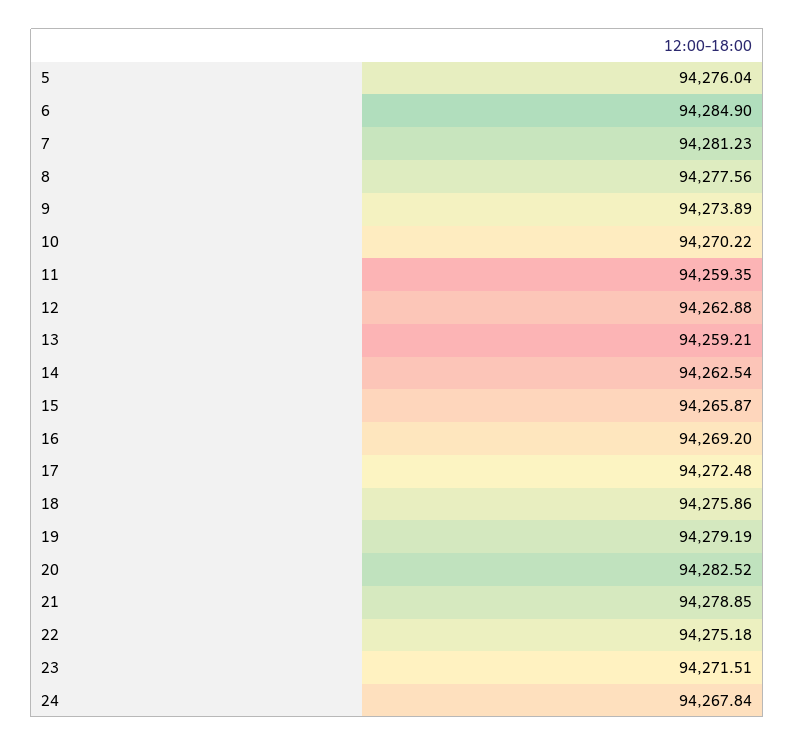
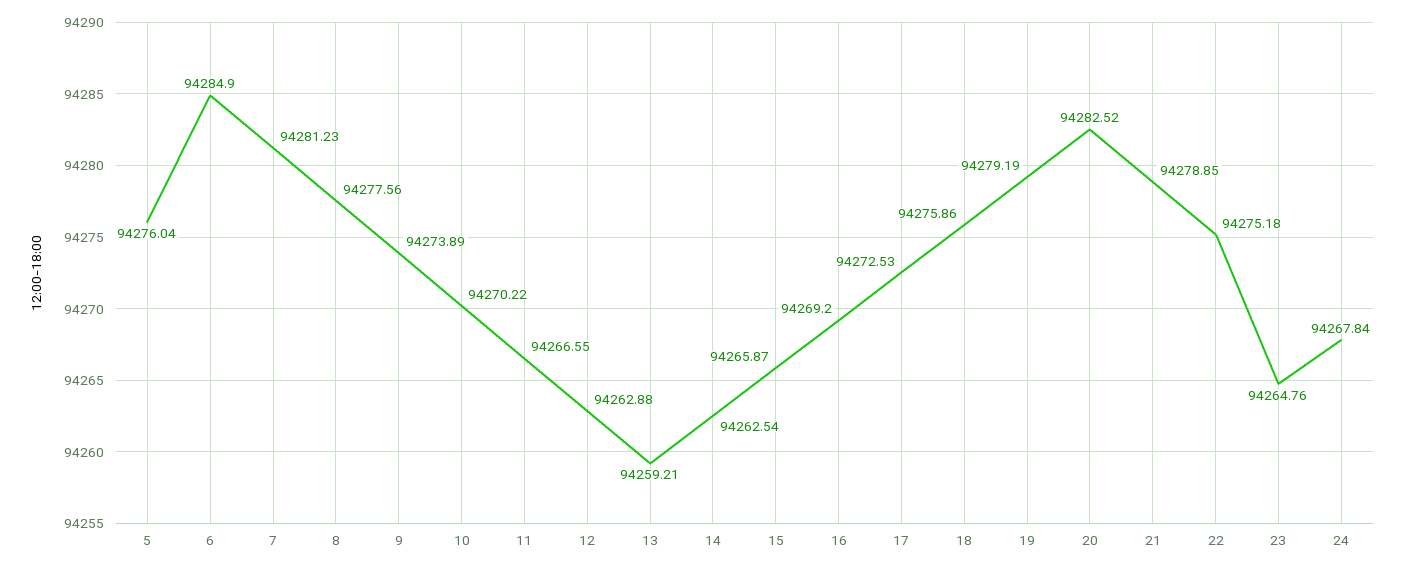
  {
    "5": 94276.04,
    "6": 94284.9,
    "7": 94281.23,
    "8": 94277.56,
    "9": 94273.89,
    "10": 94270.22,
-   "11": 94259.35,
+   "11": 94266.55,
    "12": 94262.88,
    "13": 94259.21,
    "14": 94262.54,
    "15": 94265.87,
    "16": 94269.2,
-   "17": 94272.48,
+   "17": 94272.53,
    "18": 94275.86,
    "19": 94279.19,
    "20": 94282.52,
    "21": 94278.85,
    "22": 94275.18,
-   "23": 94271.51,
+   "23": 94264.76,
    "24": 94267.84
  }

